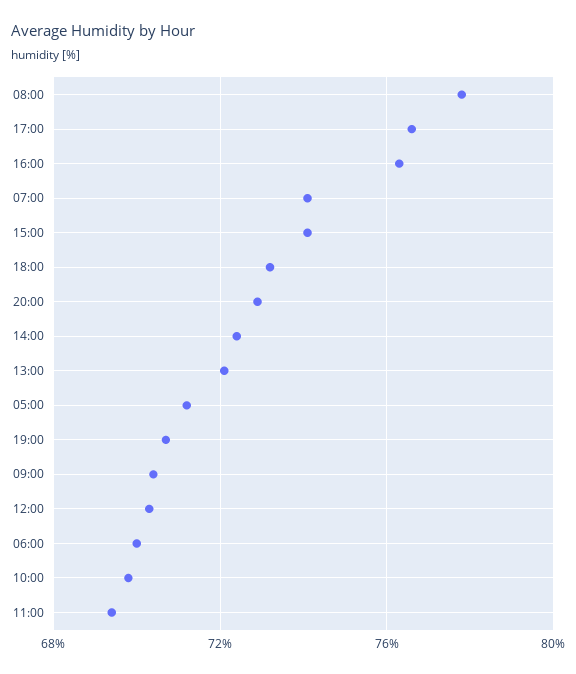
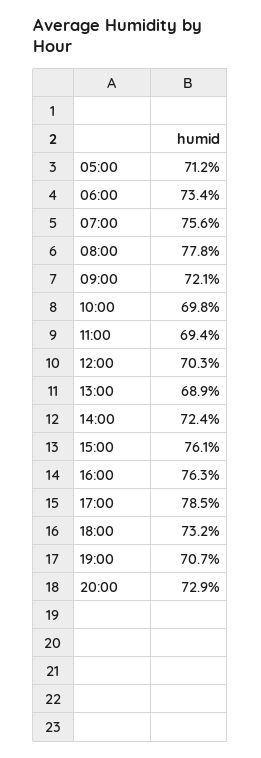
  {
    "08:00": 77.8,
-   "17:00": 76.5,
+   "17:00": 78.5,
    "16:00": 76.3,
-   "07:00": 74,
+   "07:00": 75.6,
-   "15:00": 74,
+   "15:00": 76.1,
    "18:00": 73.2,
    "20:00": 72.9,
    "14:00": 72.4,
-   "13:00": 72,
+   "13:00": 68.9,
    "05:00": 71.2,
    "19:00": 70.7,
-   "09:00": 70.5,
+   "09:00": 72.1,
    "12:00": 70.3,
-   "06:00": 70,
+   "06:00": 73.4,
    "10:00": 69.8,
    "11:00": 69.4
  }

